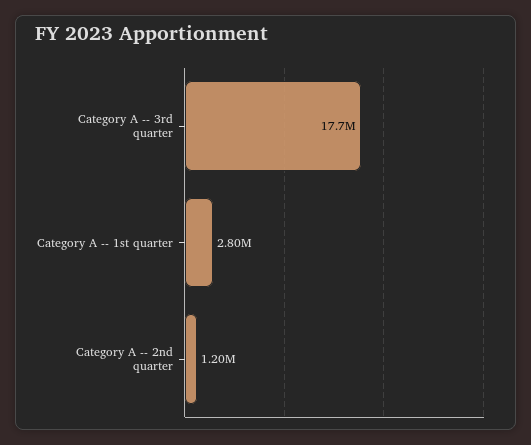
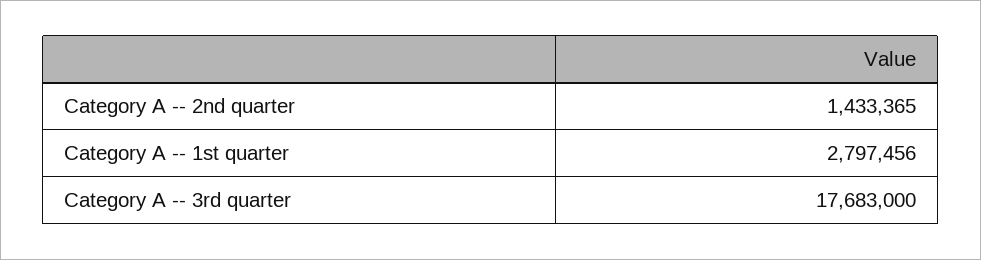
  {
    "Category A -- 3rd quarter": 17683000,
    "Category A -- 1st quarter": 2797456,
-   "Category A -- 2nd quarter": 1200000
+   "Category A -- 2nd quarter": 1433365
  }

